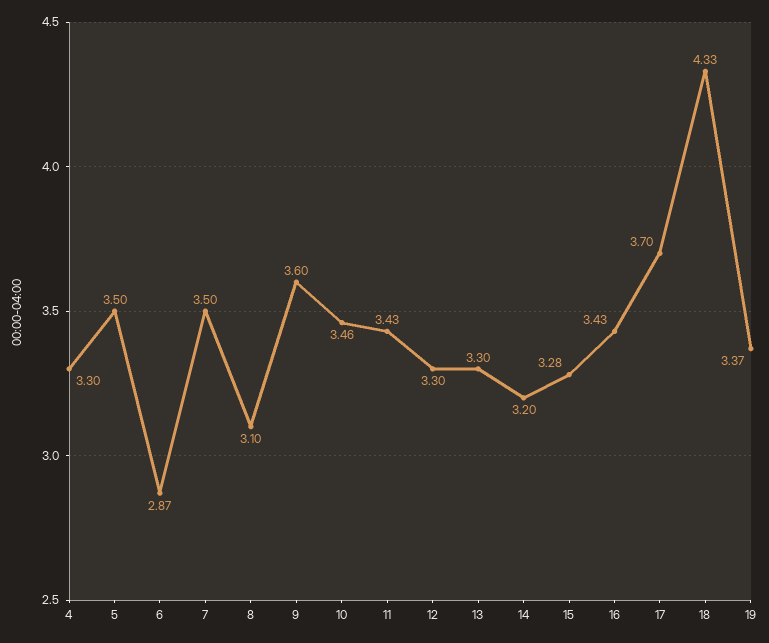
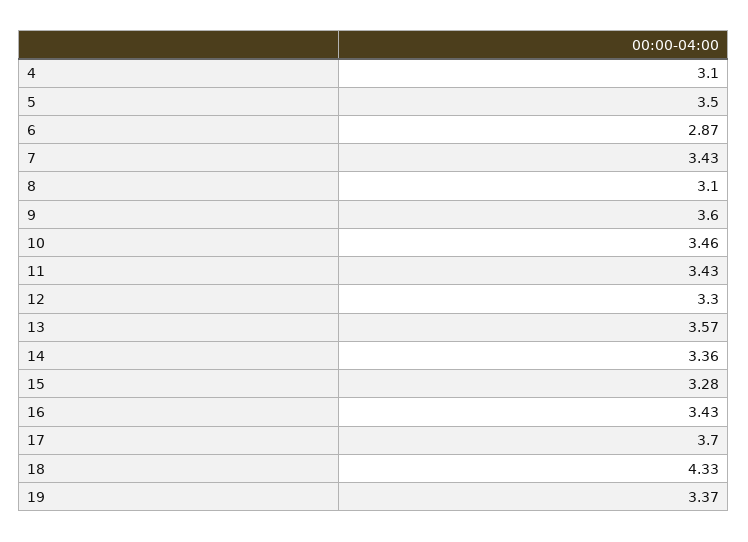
  {
-   "4": 3.3,
+   "4": 3.1,
    "5": 3.5,
    "6": 2.87,
-   "7": 3.5,
+   "7": 3.43,
    "8": 3.1,
    "9": 3.6,
    "10": 3.46,
    "11": 3.43,
    "12": 3.3,
-   "13": 3.3,
+   "13": 3.57,
-   "14": 3.2,
+   "14": 3.36,
    "15": 3.28,
    "16": 3.43,
    "17": 3.7,
    "18": 4.33,
    "19": 3.37
  }

